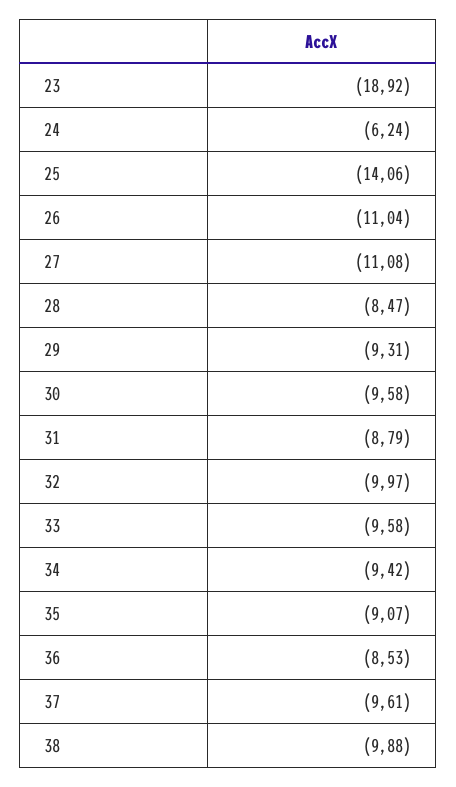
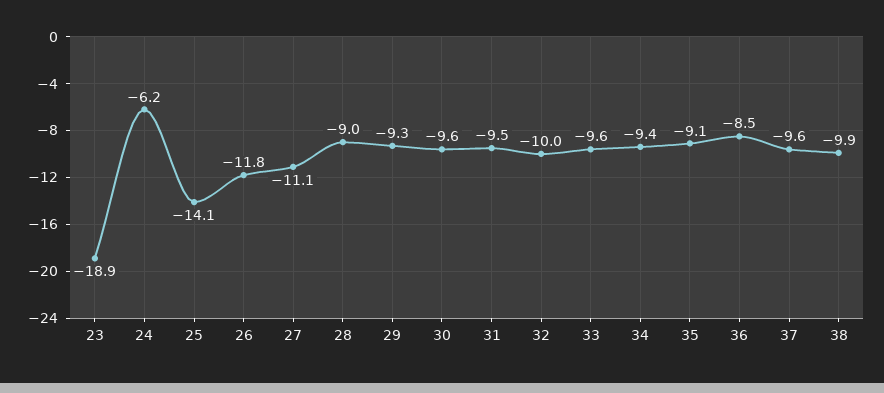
  {
    "23": -18.92,
    "24": -6.24,
    "25": -14.06,
-   "26": -11.04,
+   "26": -11.8,
    "27": -11.08,
-   "28": -8.47,
+   "28": -9,
    "29": -9.31,
    "30": -9.58,
-   "31": -8.79,
+   "31": -9.5,
    "32": -9.97,
    "33": -9.58,
    "34": -9.42,
    "35": -9.07,
    "36": -8.53,
    "37": -9.61,
    "38": -9.88
  }

